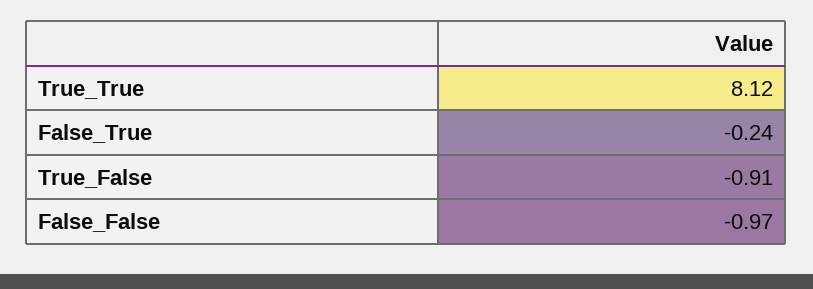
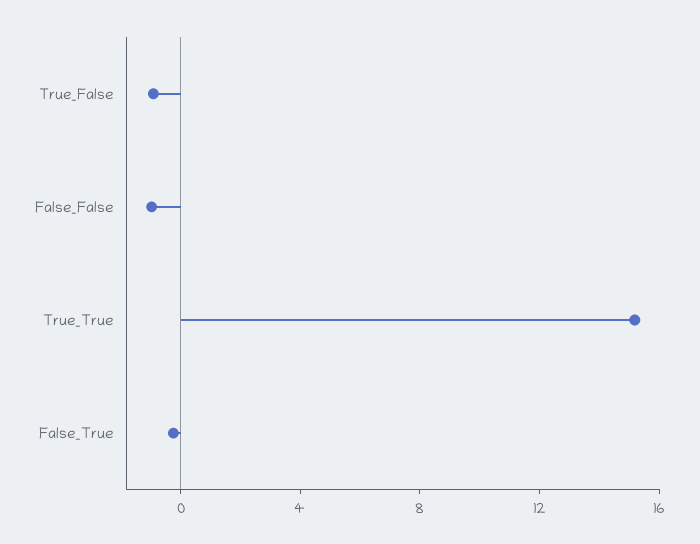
  {
-   "True_True": 8.12,
+   "True_True": 15,
    "False_True": -0.24,
    "True_False": -0.91,
    "False_False": -0.97
  }

